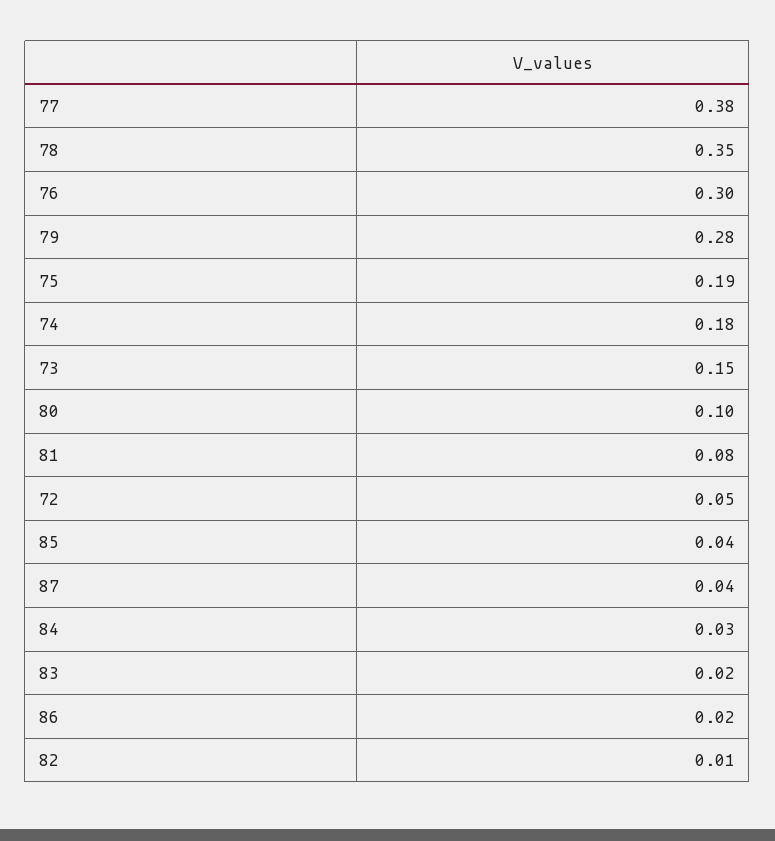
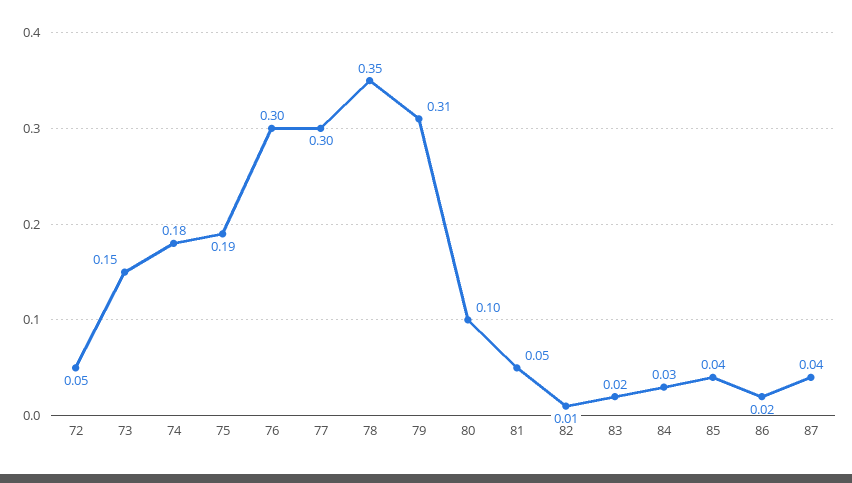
  {
-   "77": 0.38,
+   "77": 0.3,
    "78": 0.35,
    "76": 0.3,
-   "79": 0.28,
+   "79": 0.31,
    "75": 0.19,
    "74": 0.18,
    "73": 0.15,
    "80": 0.1,
-   "81": 0.08,
+   "81": 0.05,
    "72": 0.05,
    "85": 0.04,
    "87": 0.04,
    "84": 0.03,
    "83": 0.02,
    "86": 0.02,
    "82": 0.01
  }

